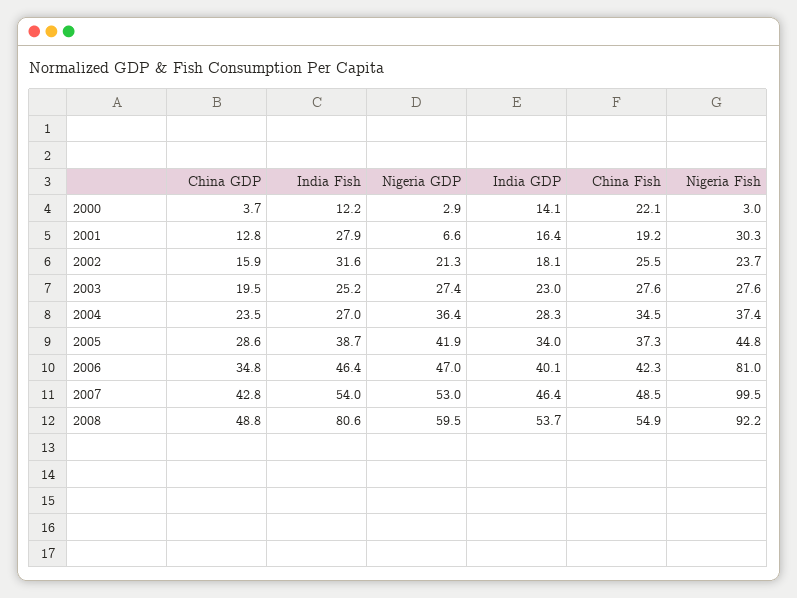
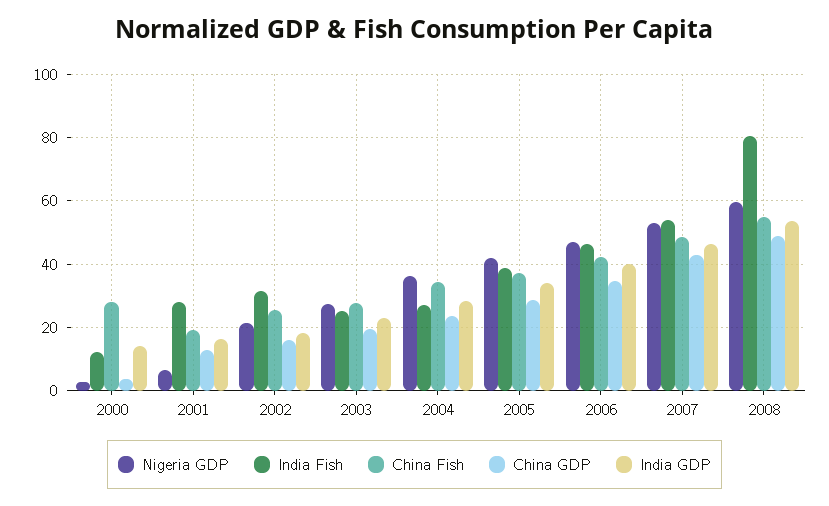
  {
    "China GDP": {
      "2000": 3.7,
      "2001": 12.8,
      "2002": 15.9,
      "2003": 19.5,
      "2004": 23.5,
      "2005": 28.6,
      "2006": 34.8,
      "2007": 42.8,
      "2008": 48.8
    },
    "India Fish": {
      "2000": 12.2,
      "2001": 27.9,
      "2002": 31.6,
      "2003": 25.2,
      "2004": 27,
      "2005": 38.7,
      "2006": 46.4,
      "2007": 54,
      "2008": 80.6
    },
    "Nigeria GDP": {
      "2000": 2.9,
      "2001": 6.6,
      "2002": 21.3,
      "2003": 27.4,
      "2004": 36.4,
      "2005": 41.9,
      "2006": 47,
      "2007": 53,
      "2008": 59.5
    },
    "India GDP": {
      "2000": 14.1,
      "2001": 16.4,
      "2002": 18.1,
      "2003": 23,
      "2004": 28.3,
      "2005": 34,
      "2006": 40.1,
      "2007": 46.4,
      "2008": 53.7
    },
    "China Fish": {
-     "2000": 22.1,
+     "2000": 28,
      "2001": 19.2,
      "2002": 25.5,
      "2003": 27.6,
      "2004": 34.5,
      "2005": 37.3,
      "2006": 42.3,
      "2007": 48.5,
      "2008": 54.9
-   },
+   }
-   "Nigeria Fish": {
-     "2000": 3,
-     "2001": 30.3,
-     "2002": 23.7,
-     "2003": 27.6,
-     "2004": 37.4,
-     "2005": 44.8,
-     "2006": 81,
-     "2007": 99.5,
-     "2008": 92.2
-   }
  }

